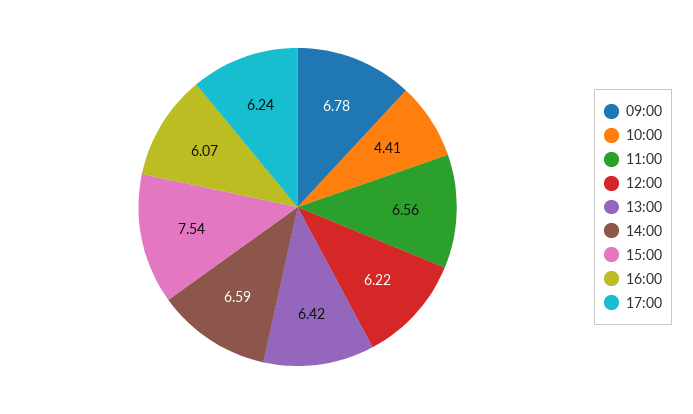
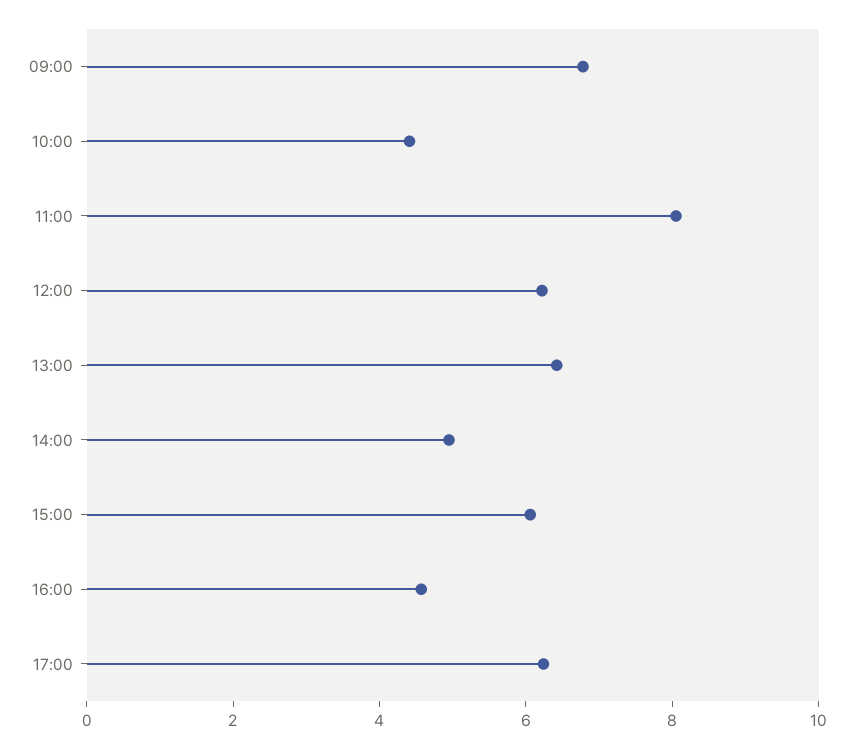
  {
    "09:00": 6.78,
    "10:00": 4.41,
-   "11:00": 6.56,
+   "11:00": 8,
    "12:00": 6.22,
    "13:00": 6.42,
-   "14:00": 6.59,
+   "14:00": 5,
-   "15:00": 7.54,
+   "15:00": 6,
-   "16:00": 6.07,
+   "16:00": 4.5,
    "17:00": 6.24
  }

